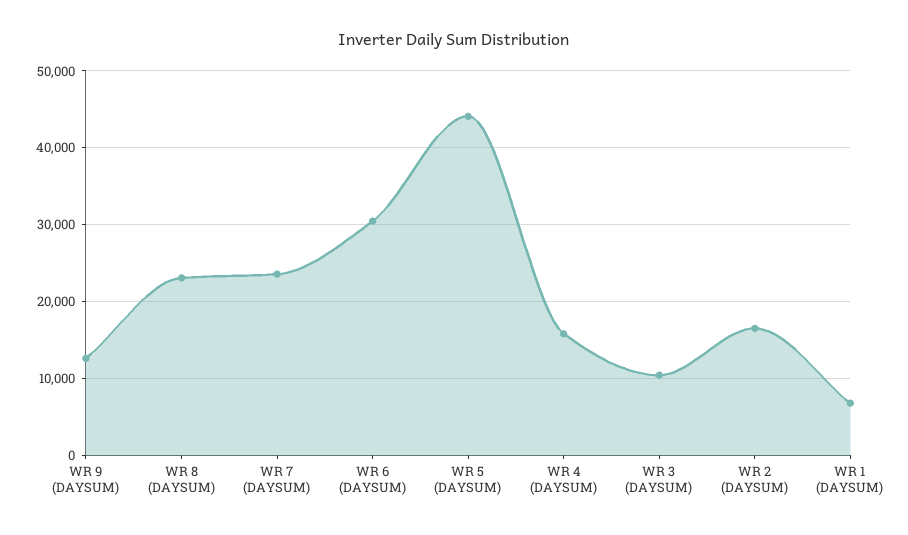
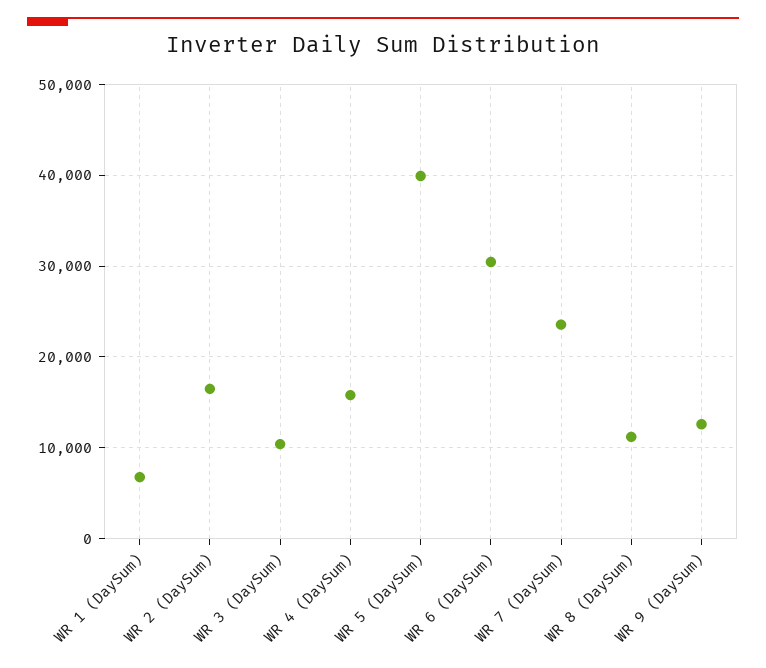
  {
    "WR 9 (DAYSUM)": 13000,
-   "WR 8 (DAYSUM)": 23000,
+   "WR 8 (DAYSUM)": 11000,
    "WR 7 (DAYSUM)": 24000,
    "WR 6 (DAYSUM)": 30000,
-   "WR 5 (DAYSUM)": 44000,
+   "WR 5 (DAYSUM)": 40000,
    "WR 4 (DAYSUM)": 16000,
    "WR 3 (DAYSUM)": 10000,
    "WR 2 (DAYSUM)": 16000,
    "WR 1 (DAYSUM)": 7000
  }

